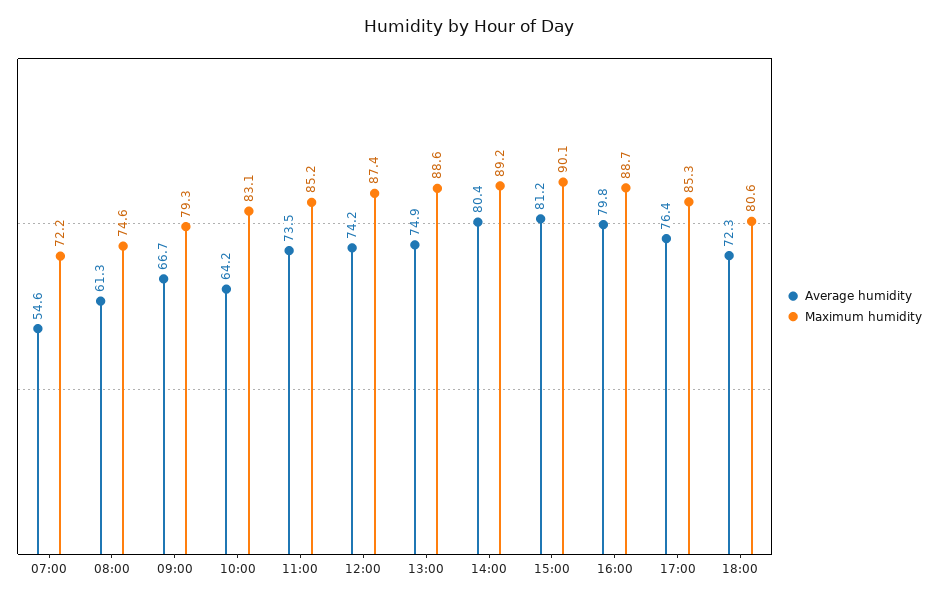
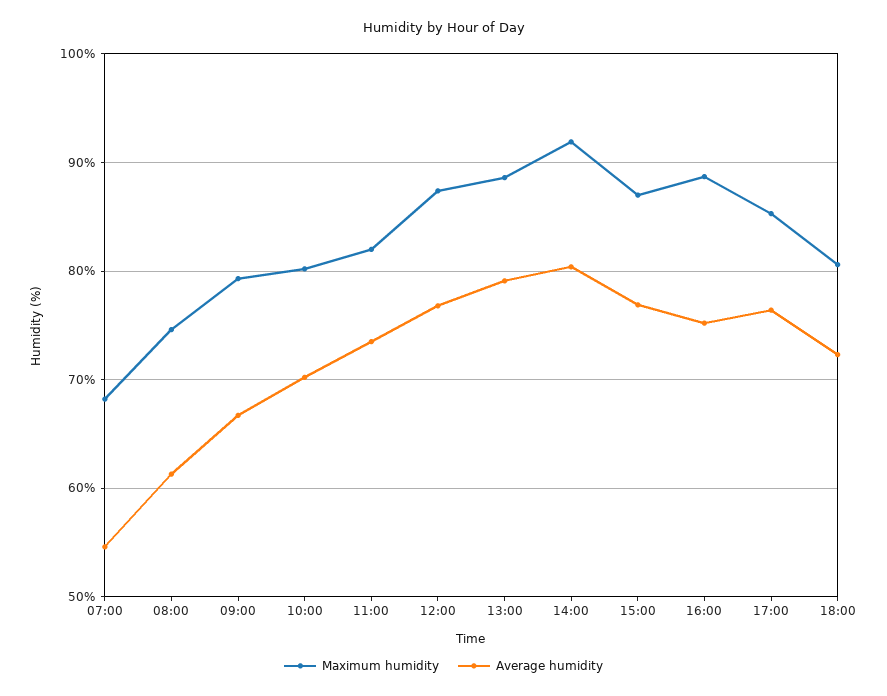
  {
    "Average humidity": {
      "07:00": 54.6,
      "08:00": 61.3,
      "09:00": 66.7,
-     "10:00": 64.2,
+     "10:00": 70,
      "11:00": 73.5,
-     "12:00": 74.2,
+     "12:00": 77,
-     "13:00": 74.9,
+     "13:00": 79,
      "14:00": 80.4,
-     "15:00": 81.2,
+     "15:00": 77,
-     "16:00": 79.8,
+     "16:00": 75,
      "17:00": 76.4,
      "18:00": 72.3
    },
    "Maximum humidity": {
-     "07:00": 72.2,
+     "07:00": 68,
      "08:00": 74.6,
      "09:00": 79.3,
-     "10:00": 83.1,
+     "10:00": 80,
-     "11:00": 85.2,
+     "11:00": 82,
      "12:00": 87.4,
      "13:00": 88.6,
-     "14:00": 89.2,
+     "14:00": 92,
-     "15:00": 90.1,
+     "15:00": 87,
      "16:00": 88.7,
      "17:00": 85.3,
      "18:00": 80.6
    }
  }

